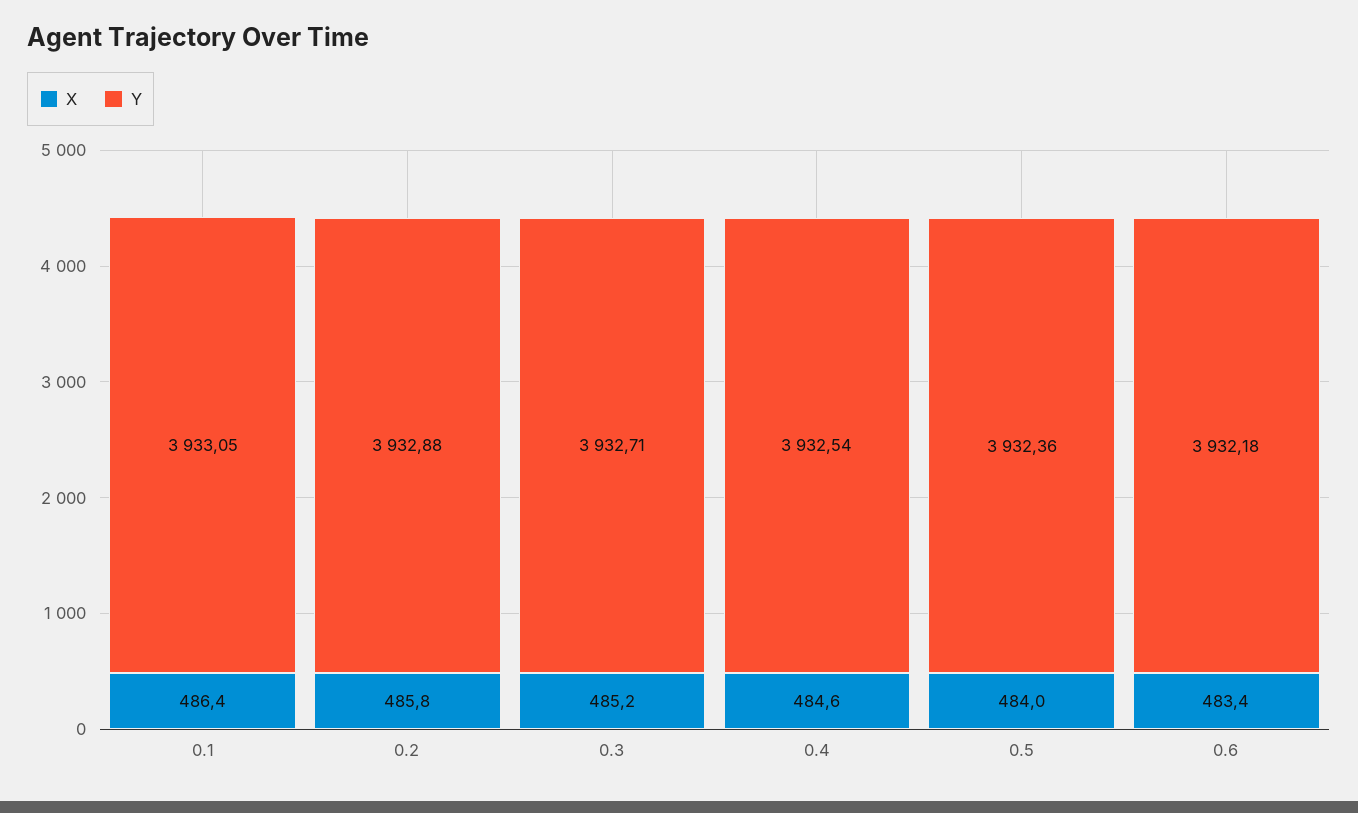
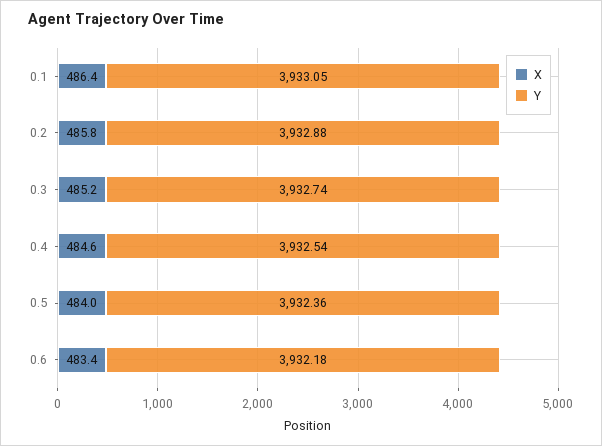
  {
    "X": {
      "0.1": 486.4,
      "0.2": 485.8,
      "0.3": 485.2,
      "0.4": 484.6,
      "0.5": 484,
      "0.6": 483.4
    },
    "Y": {
      "0.1": 3933.05,
      "0.2": 3932.88,
-     "0.3": 3932.71,
+     "0.3": 3932.74,
      "0.4": 3932.54,
      "0.5": 3932.36,
      "0.6": 3932.18
    }
  }

